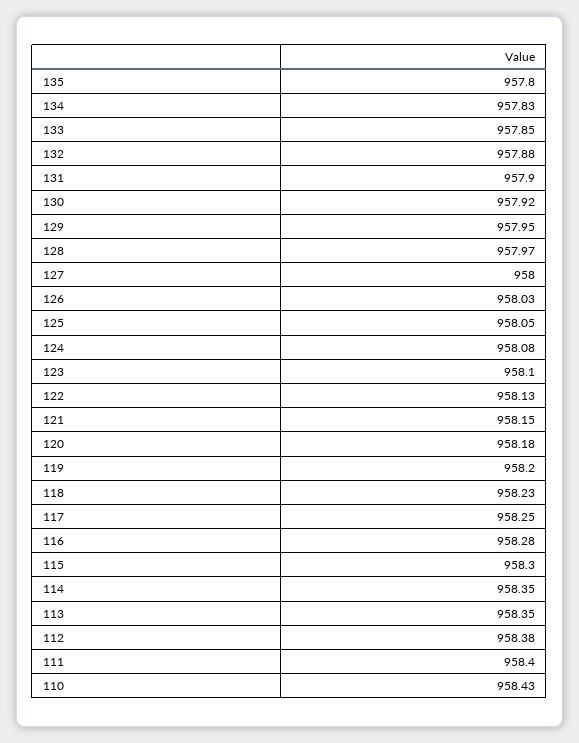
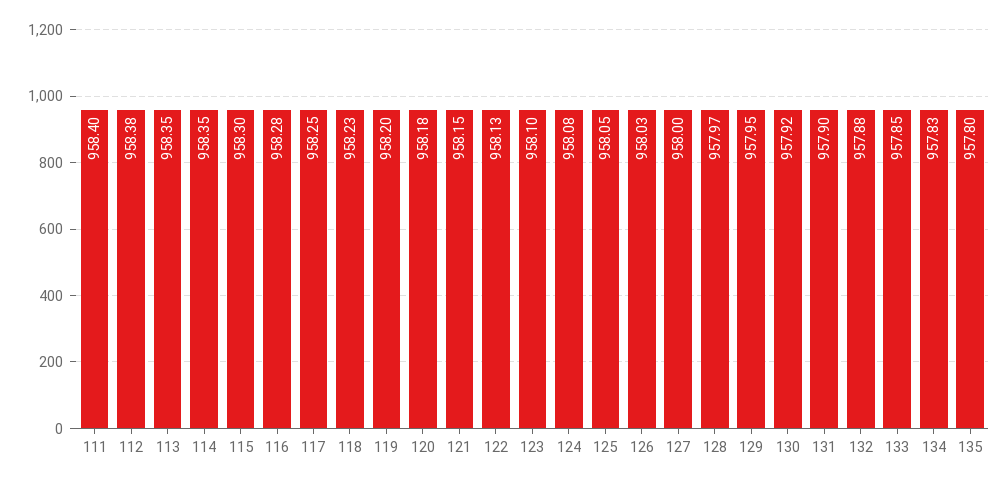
  {
    "135": 957.8,
    "134": 957.83,
    "133": 957.85,
    "132": 957.88,
    "131": 957.9,
    "130": 957.92,
    "129": 957.95,
    "128": 957.97,
    "127": 958,
    "126": 958.03,
    "125": 958.05,
    "124": 958.08,
    "123": 958.1,
    "122": 958.13,
    "121": 958.15,
    "120": 958.18,
    "119": 958.2,
    "118": 958.23,
    "117": 958.25,
    "116": 958.28,
    "115": 958.3,
    "114": 958.35,
    "113": 958.35,
    "112": 958.38,
-   "111": 958.4,
+   "111": 958.4
-   "110": 958.43
  }

